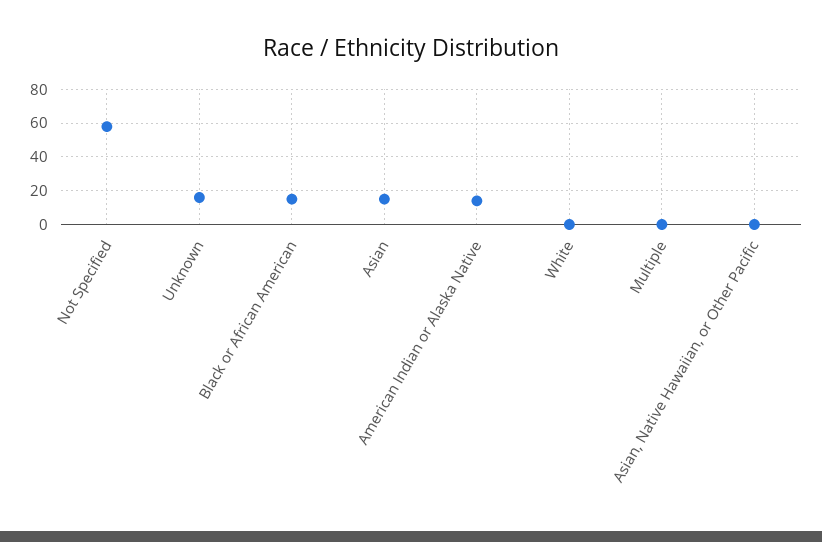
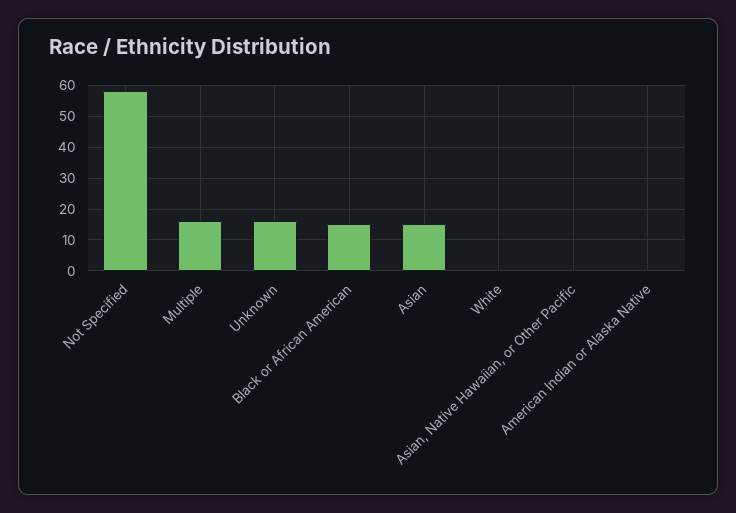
  {
    "Not Specified": 60,
    "Unknown": 15,
    "Black or African American": 15,
    "Asian": 15,
-   "American Indian or Alaska Native": 15,
+   "American Indian or Alaska Native": 0,
    "White": 0,
-   "Multiple": 0,
+   "Multiple": 15,
    "Asian, Native Hawaiian, or Other Pacific": 0
  }

